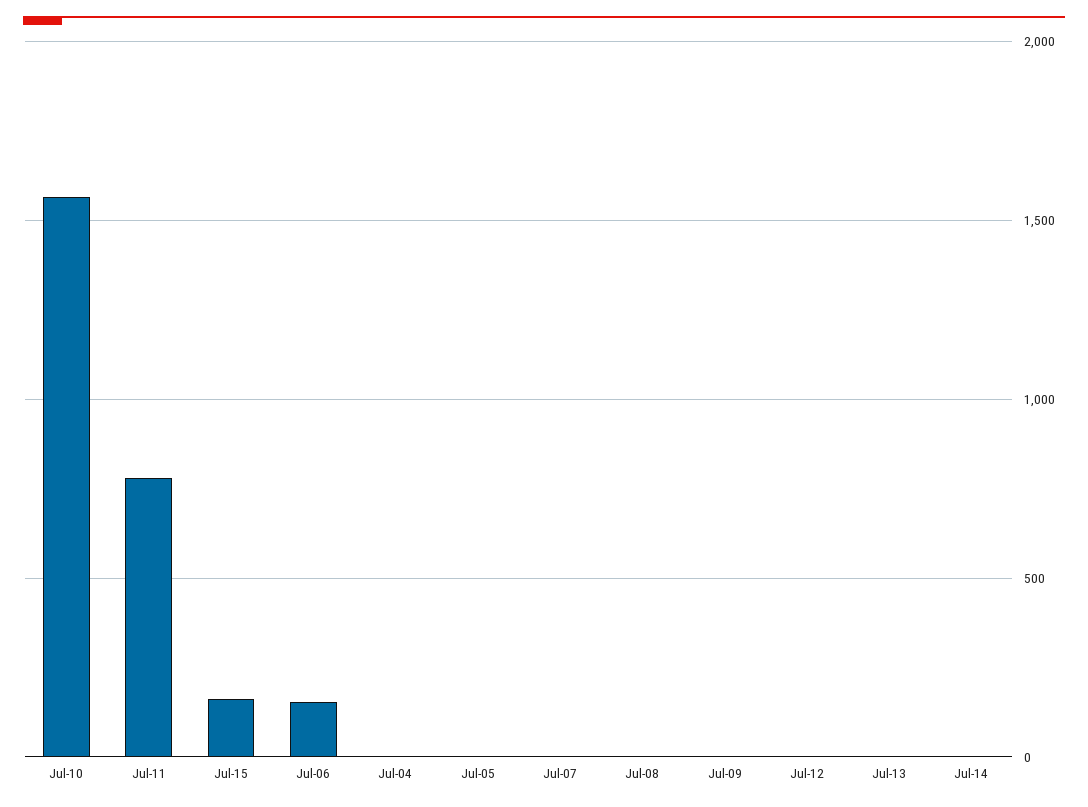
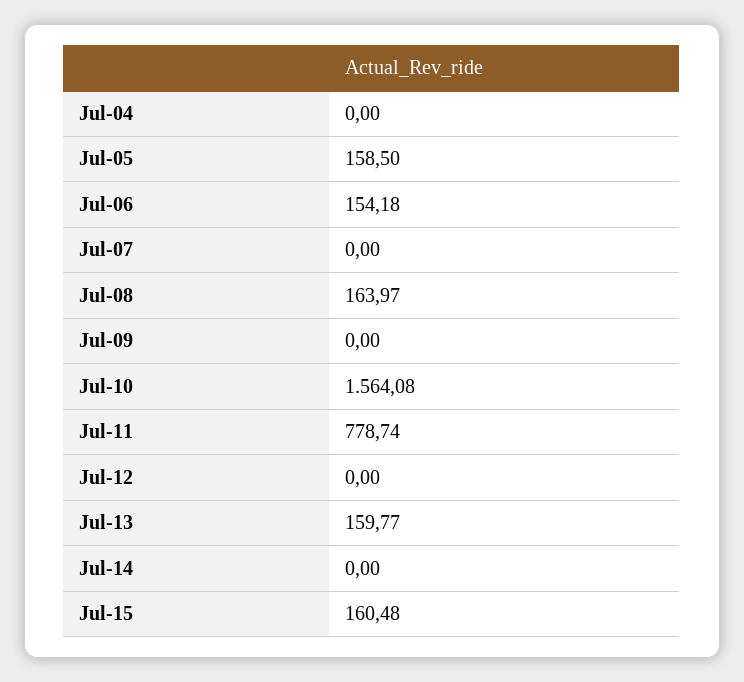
  {
    "Jul-10": 1564.08,
    "Jul-11": 778.74,
    "Jul-15": 160.48,
    "Jul-06": 154.18,
    "Jul-04": 0,
-   "Jul-05": 0,
+   "Jul-05": 158.5,
    "Jul-07": 0,
-   "Jul-08": 0,
+   "Jul-08": 163.97,
    "Jul-09": 0,
    "Jul-12": 0,
-   "Jul-13": 0,
+   "Jul-13": 159.77,
    "Jul-14": 0
  }

